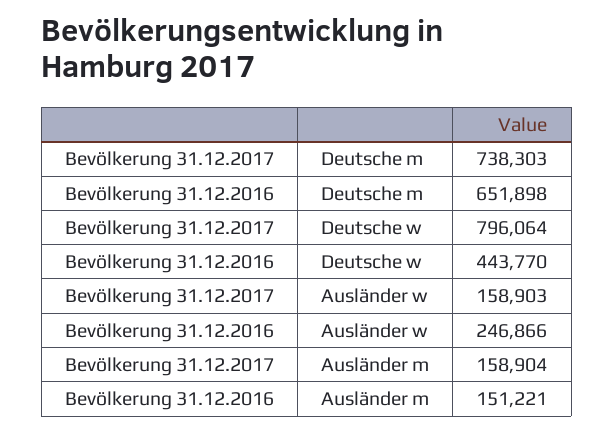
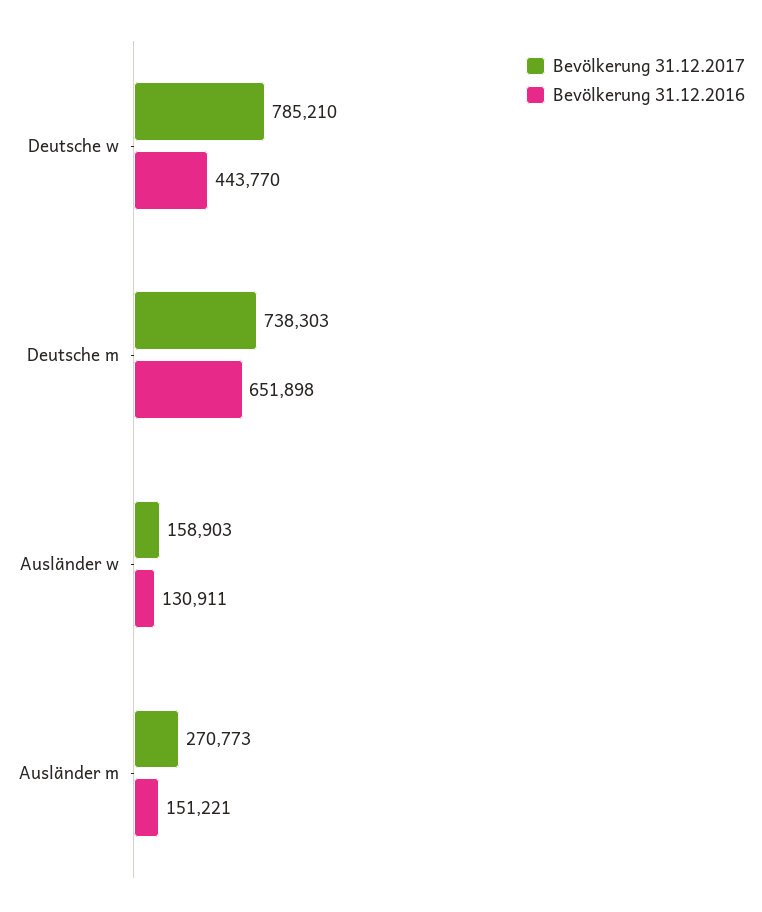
  {
    "Bevölkerung 31.12.2017": {
      "Deutsche m": 738303,
-     "Deutsche w": 796064,
+     "Deutsche w": 785210,
      "Ausländer w": 158903,
-     "Ausländer m": 158904
+     "Ausländer m": 270773
    },
    "Bevölkerung 31.12.2016": {
      "Deutsche m": 651898,
      "Deutsche w": 443770,
-     "Ausländer w": 246866,
+     "Ausländer w": 130911,
      "Ausländer m": 151221
    }
  }

